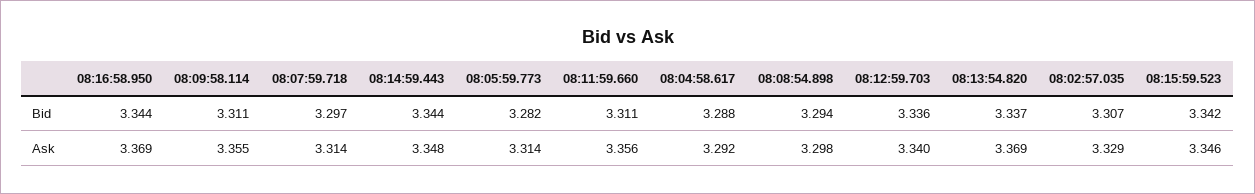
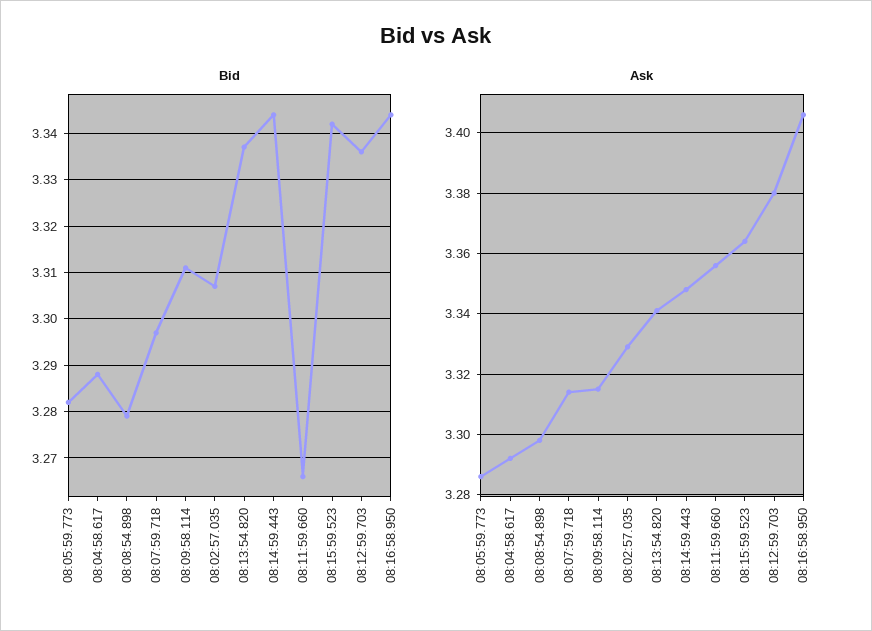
  {
    "Bid": {
      "08:16:58.950": 3.344,
      "08:09:58.114": 3.311,
      "08:07:59.718": 3.297,
      "08:14:59.443": 3.344,
      "08:05:59.773": 3.282,
-     "08:11:59.660": 3.311,
+     "08:11:59.660": 3.265,
      "08:04:58.617": 3.288,
-     "08:08:54.898": 3.294,
+     "08:08:54.898": 3.28,
      "08:12:59.703": 3.336,
      "08:13:54.820": 3.337,
      "08:02:57.035": 3.307,
      "08:15:59.523": 3.342
    },
    "Ask": {
-     "08:16:58.950": 3.369,
+     "08:16:58.950": 3.405,
-     "08:09:58.114": 3.355,
+     "08:09:58.114": 3.315,
      "08:07:59.718": 3.314,
      "08:14:59.443": 3.348,
-     "08:05:59.773": 3.314,
+     "08:05:59.773": 3.285,
      "08:11:59.660": 3.356,
      "08:04:58.617": 3.292,
      "08:08:54.898": 3.298,
-     "08:12:59.703": 3.34,
+     "08:12:59.703": 3.38,
-     "08:13:54.820": 3.369,
+     "08:13:54.820": 3.34,
      "08:02:57.035": 3.329,
-     "08:15:59.523": 3.346
+     "08:15:59.523": 3.365
    }
  }

